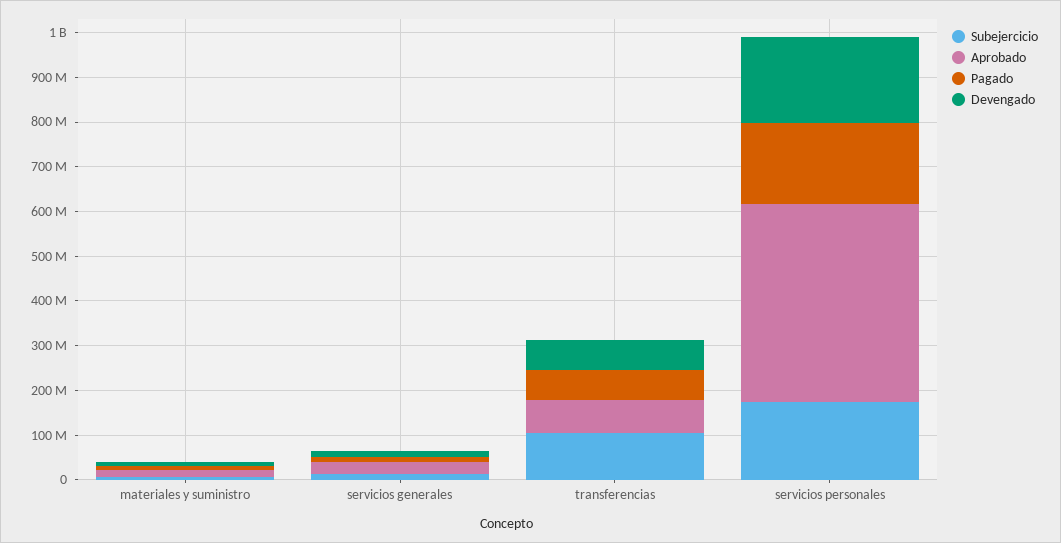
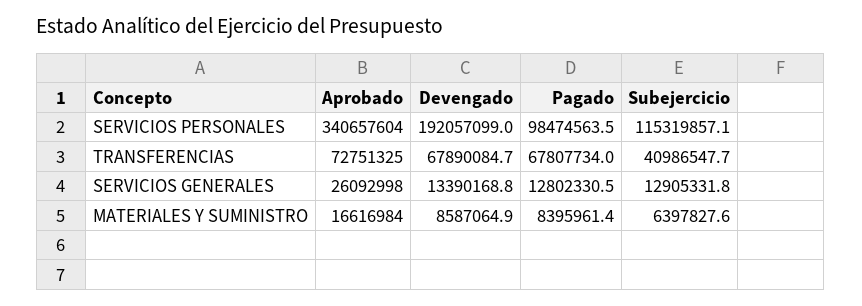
  {
    "Subejercicio": {
      "materiales y suministro": 6397827.6,
      "servicios generales": 12905331.8,
-     "transferencias": 100000000,
+     "transferencias": 40986547.7,
-     "servicios personales": 180000000
+     "servicios personales": 115319857.1
    },
    "Aprobado": {
      "materiales y suministro": 16616984,
      "servicios generales": 26092998,
      "transferencias": 72751325,
-     "servicios personales": 440000000
+     "servicios personales": 340657604
    },
    "Pagado": {
      "materiales y suministro": 8395961.4,
      "servicios generales": 12802330.5,
      "transferencias": 67807734,
-     "servicios personales": 180000000
+     "servicios personales": 98474563.5
    },
    "Devengado": {
      "materiales y suministro": 8587064.9,
      "servicios generales": 13390168.8,
      "transferencias": 67890084.7,
      "servicios personales": 192057099
    }
  }

